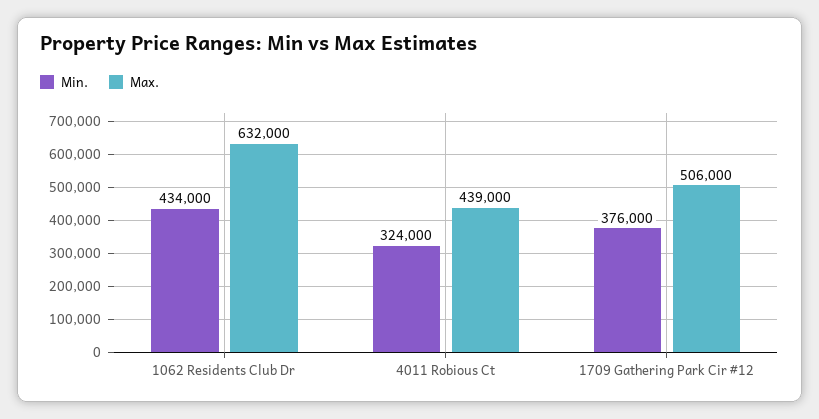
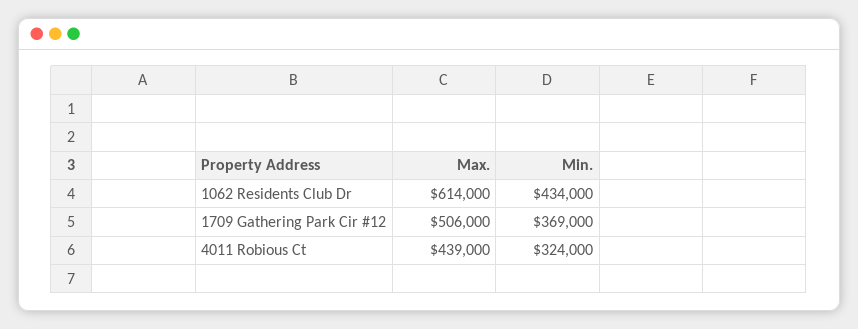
  {
    "Min.": {
      "1062 Residents Club Dr": 434000,
      "4011 Robious Ct": 324000,
-     "1709 Gathering Park Cir #12": 376000
+     "1709 Gathering Park Cir #12": 369000
    },
    "Max.": {
-     "1062 Residents Club Dr": 632000,
+     "1062 Residents Club Dr": 614000,
      "4011 Robious Ct": 439000,
      "1709 Gathering Park Cir #12": 506000
    }
  }

